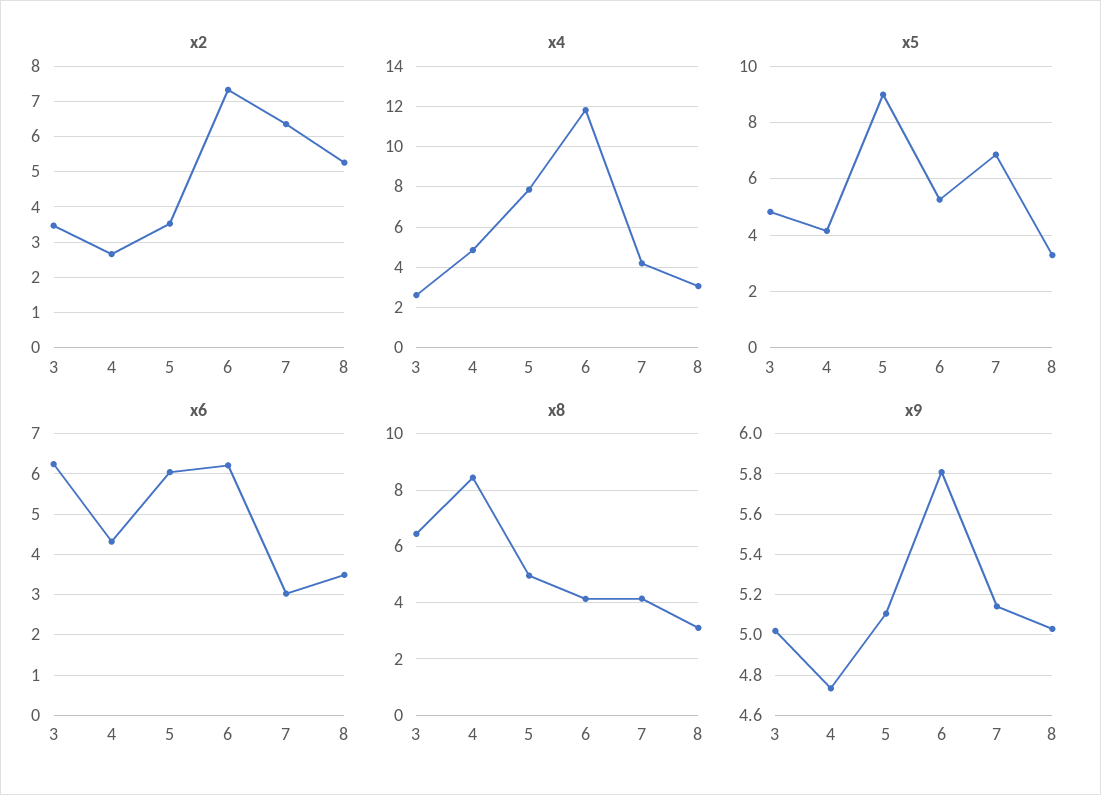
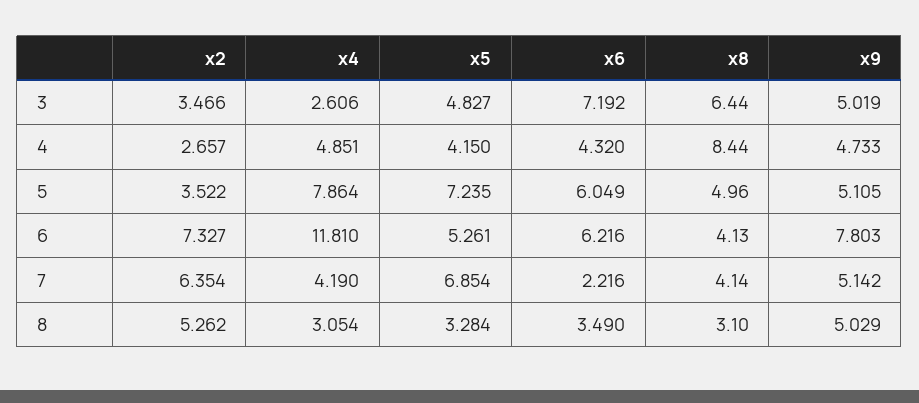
  {
    "x2": {
      "3": 3.466,
      "4": 2.657,
      "5": 3.522,
      "6": 7.327,
      "7": 6.354,
      "8": 5.262
    },
    "x4": {
      "3": 2.606,
      "4": 4.851,
      "5": 7.864,
      "6": 11.81,
      "7": 4.19,
      "8": 3.054
    },
    "x5": {
      "3": 4.827,
      "4": 4.15,
-     "5": 9,
+     "5": 7.235,
      "6": 5.261,
      "7": 6.854,
      "8": 3.284
    },
    "x6": {
-     "3": 6.2,
+     "3": 7.192,
      "4": 4.32,
      "5": 6.049,
      "6": 6.216,
-     "7": 3,
+     "7": 2.216,
      "8": 3.49
    },
    "x8": {
      "3": 6.44,
      "4": 8.44,
      "5": 4.96,
      "6": 4.13,
      "7": 4.14,
      "8": 3.1
    },
    "x9": {
      "3": 5.019,
      "4": 4.733,
      "5": 5.105,
-     "6": 5.8,
+     "6": 7.803,
      "7": 5.142,
      "8": 5.029
    }
  }

